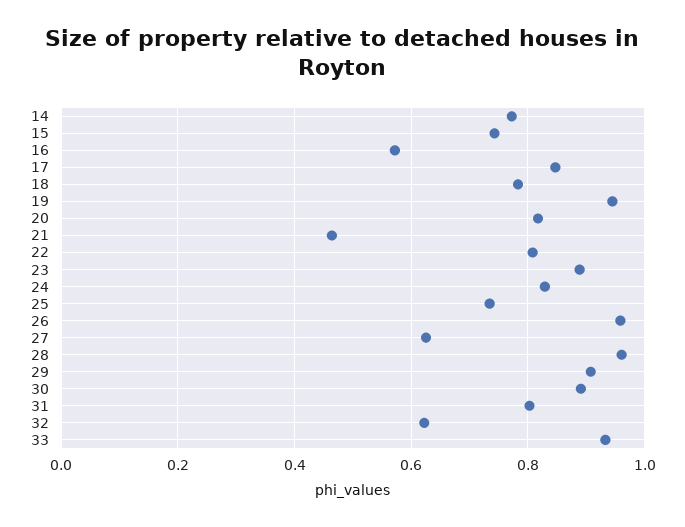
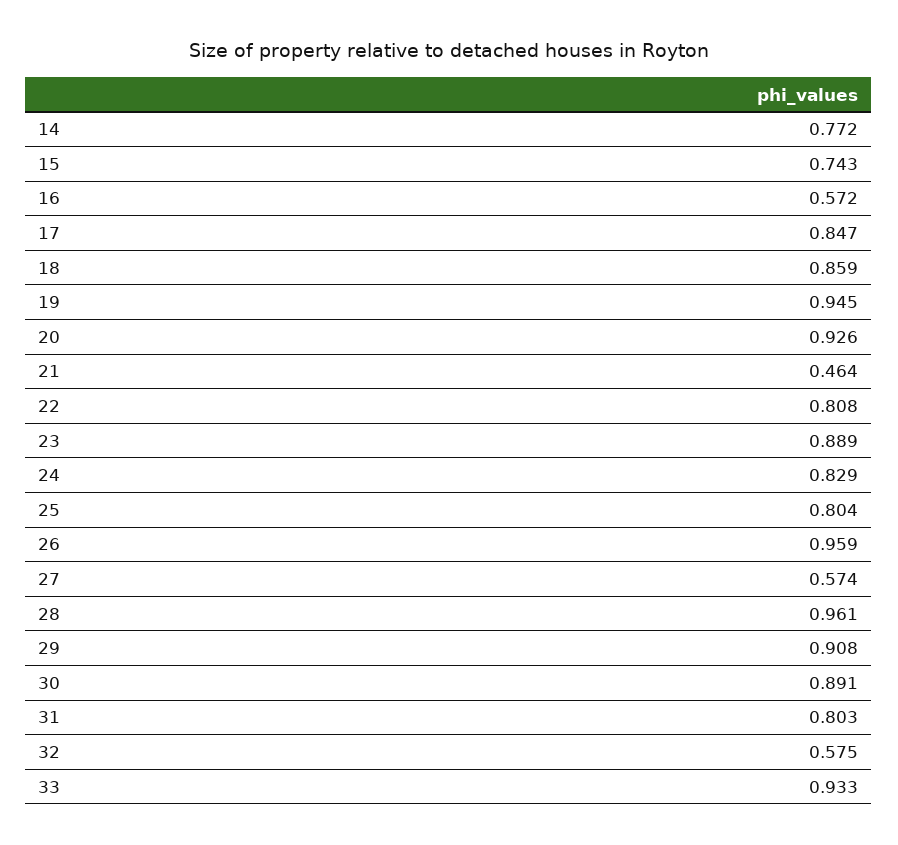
  {
    "14": 0.772,
    "15": 0.743,
    "16": 0.572,
    "17": 0.847,
-   "18": 0.78,
+   "18": 0.859,
    "19": 0.945,
-   "20": 0.82,
+   "20": 0.926,
    "21": 0.464,
    "22": 0.808,
    "23": 0.889,
    "24": 0.829,
-   "25": 0.74,
+   "25": 0.804,
    "26": 0.959,
-   "27": 0.62,
+   "27": 0.574,
    "28": 0.961,
    "29": 0.908,
    "30": 0.891,
    "31": 0.803,
-   "32": 0.62,
+   "32": 0.575,
    "33": 0.933
  }

